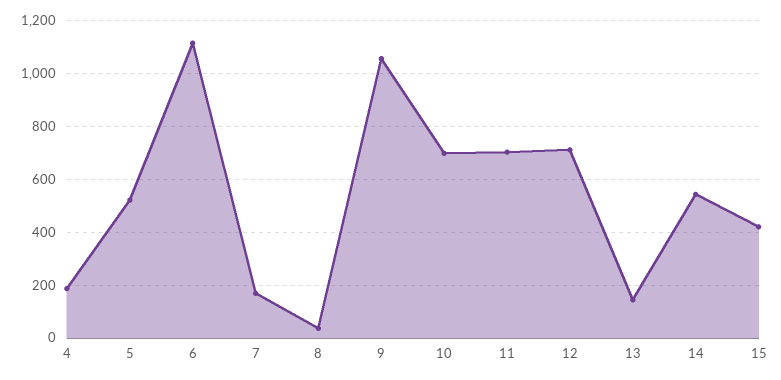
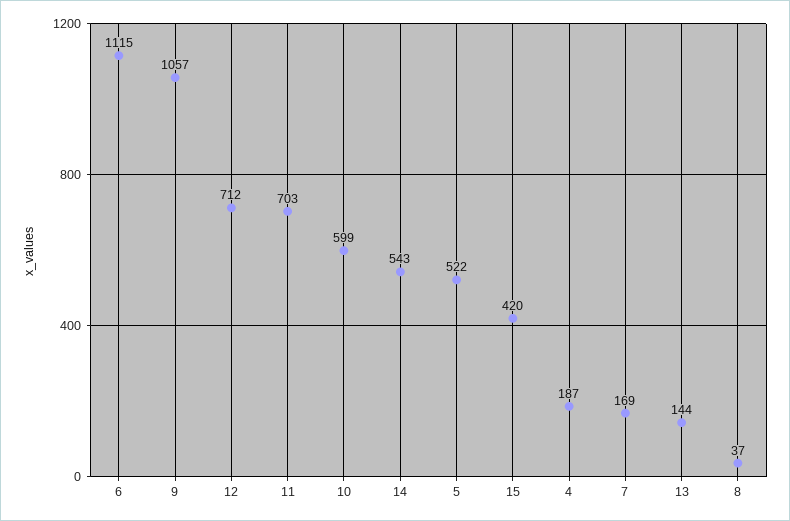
  {
    "4": 187,
    "5": 522,
    "6": 1115,
    "7": 169,
    "8": 37,
    "9": 1057,
-   "10": 700,
+   "10": 599,
    "11": 703,
    "12": 712,
    "13": 144,
    "14": 543,
    "15": 420
  }

